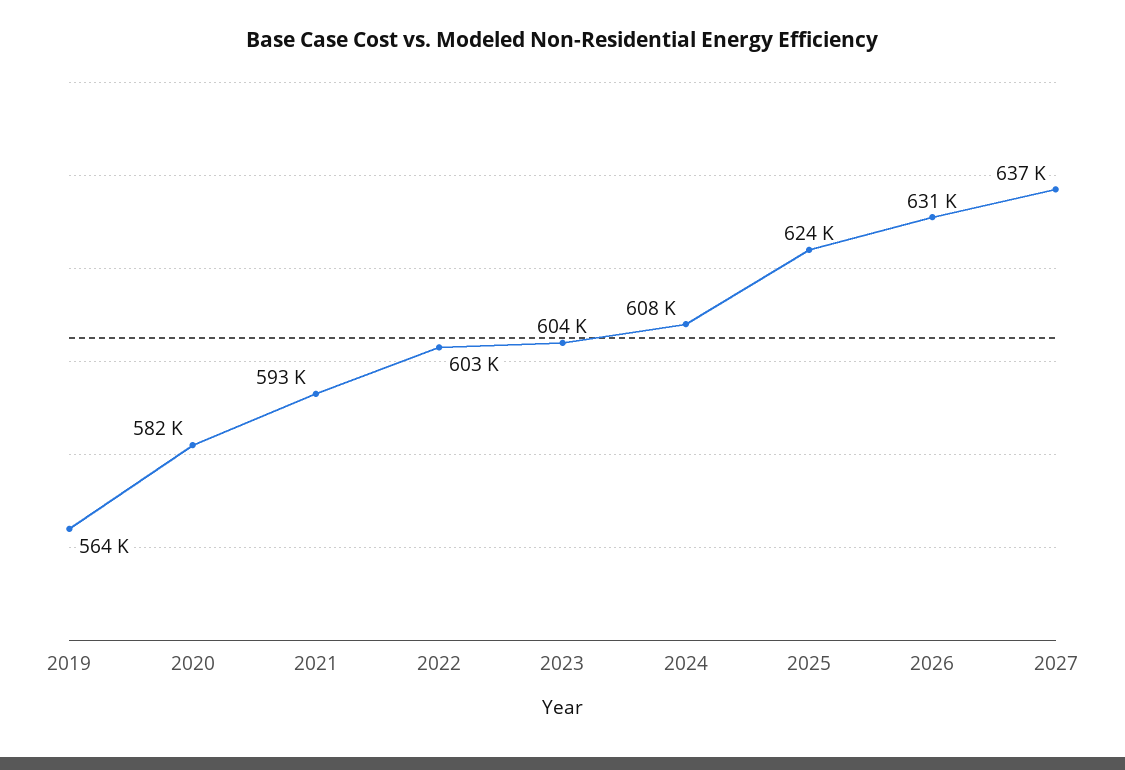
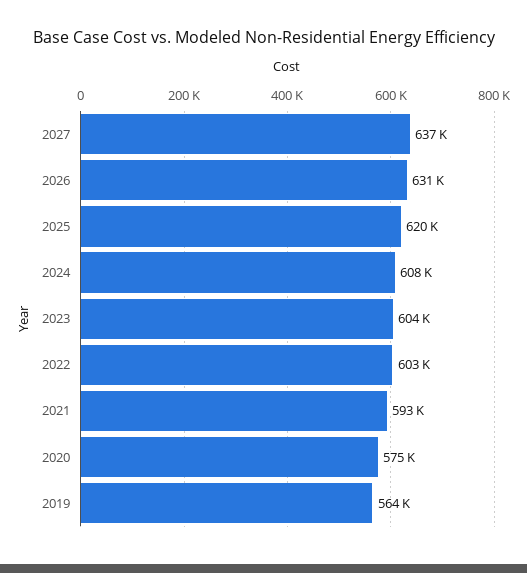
  {
    "2019": 564000,
-   "2020": 582000,
+   "2020": 575000,
    "2021": 593000,
    "2022": 603000,
    "2023": 604000,
    "2024": 608000,
-   "2025": 624000,
+   "2025": 620000,
    "2026": 631000,
    "2027": 637000
  }

